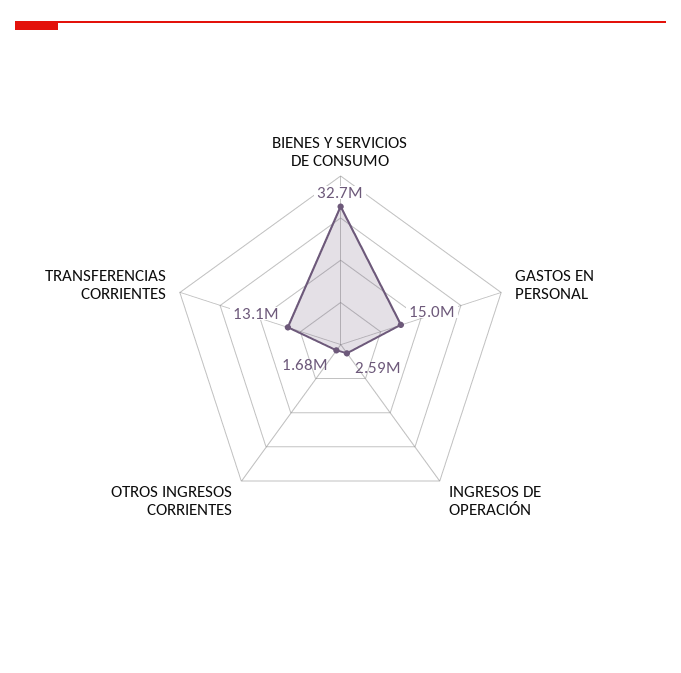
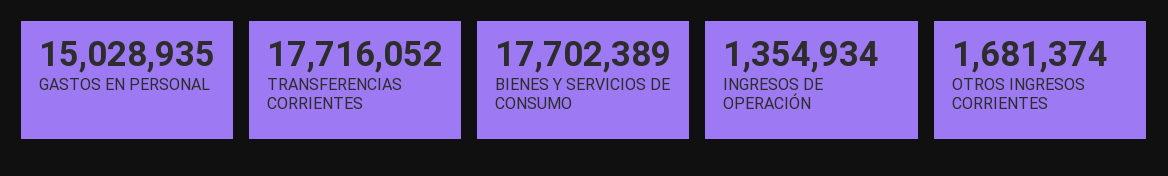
  {
-   "BIENES Y SERVICIOS DE CONSUMO": 32700000,
+   "BIENES Y SERVICIOS DE CONSUMO": 17702389,
    "GASTOS EN PERSONAL": 15028935,
-   "INGRESOS DE OPERACIÓN": 2590000,
+   "INGRESOS DE OPERACIÓN": 1354934,
    "OTROS INGRESOS CORRIENTES": 1681374,
-   "TRANSFERENCIAS CORRIENTES": 13100000
+   "TRANSFERENCIAS CORRIENTES": 17716052
  }

